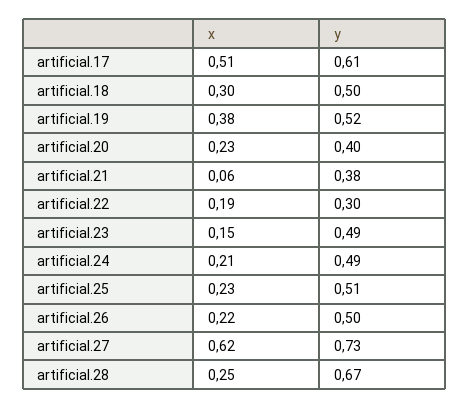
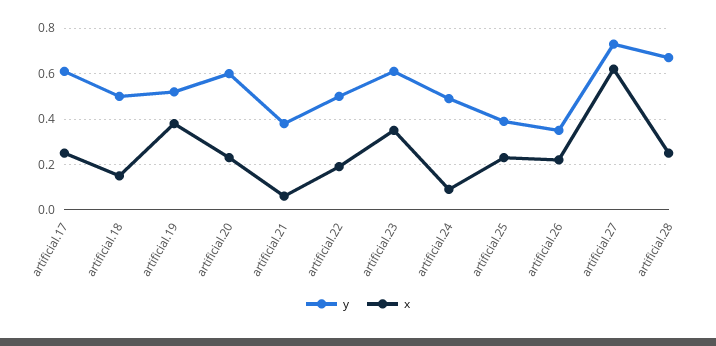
  {
    "x": {
-     "artificial.17": 0.51,
+     "artificial.17": 0.25,
-     "artificial.18": 0.3,
+     "artificial.18": 0.15,
      "artificial.19": 0.38,
      "artificial.20": 0.23,
      "artificial.21": 0.06,
      "artificial.22": 0.19,
-     "artificial.23": 0.15,
+     "artificial.23": 0.35,
-     "artificial.24": 0.21,
+     "artificial.24": 0.1,
      "artificial.25": 0.23,
      "artificial.26": 0.22,
      "artificial.27": 0.62,
      "artificial.28": 0.25
    },
    "y": {
      "artificial.17": 0.61,
      "artificial.18": 0.5,
      "artificial.19": 0.52,
-     "artificial.20": 0.4,
+     "artificial.20": 0.6,
      "artificial.21": 0.38,
-     "artificial.22": 0.3,
+     "artificial.22": 0.5,
-     "artificial.23": 0.49,
+     "artificial.23": 0.6,
      "artificial.24": 0.49,
-     "artificial.25": 0.51,
+     "artificial.25": 0.4,
-     "artificial.26": 0.5,
+     "artificial.26": 0.35,
      "artificial.27": 0.73,
      "artificial.28": 0.67
    }
  }

